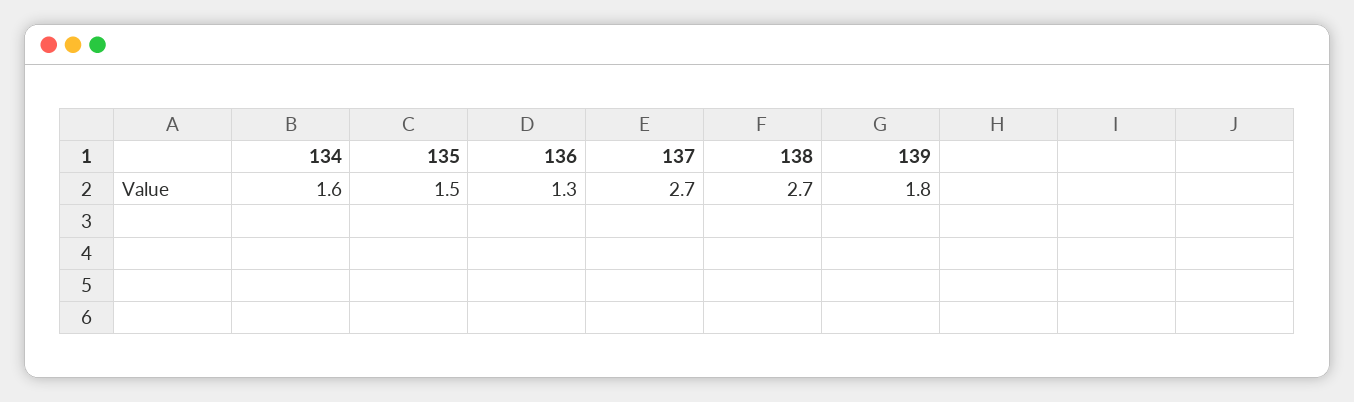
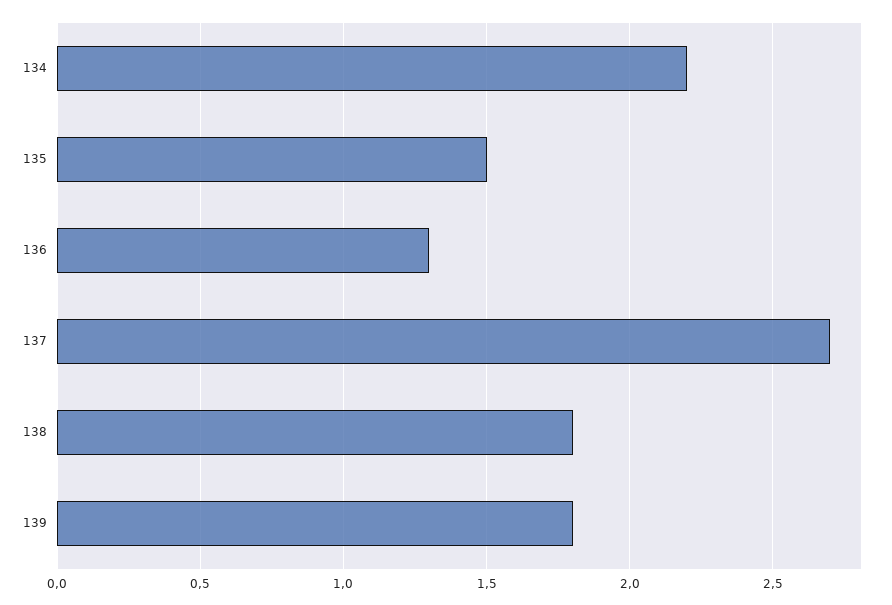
  {
-   "134": 1.6,
+   "134": 2.2,
    "135": 1.5,
    "136": 1.3,
    "137": 2.7,
-   "138": 2.7,
+   "138": 1.8,
    "139": 1.8
  }

